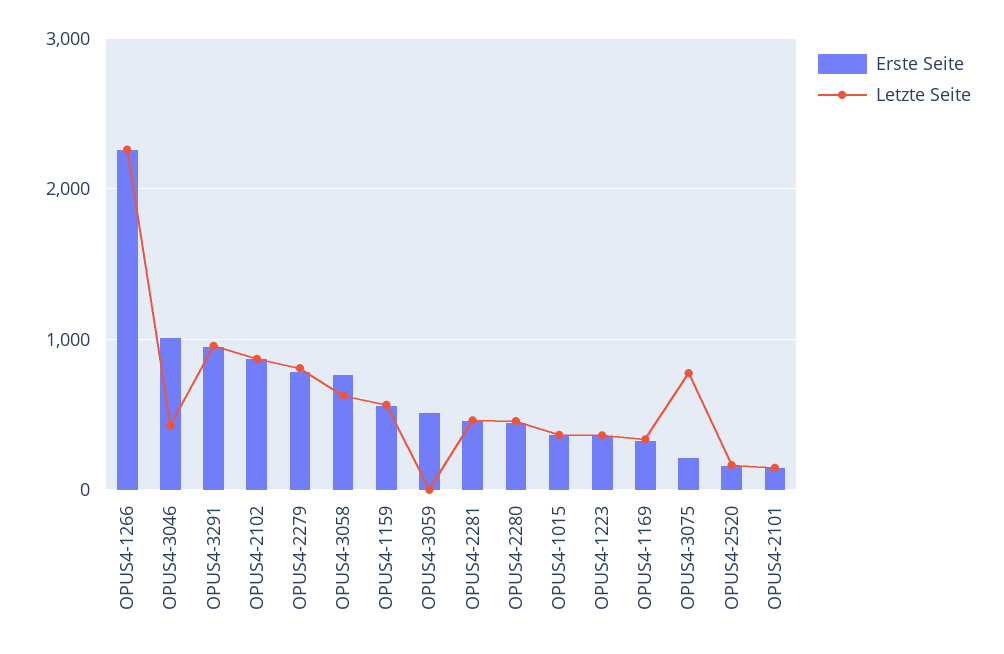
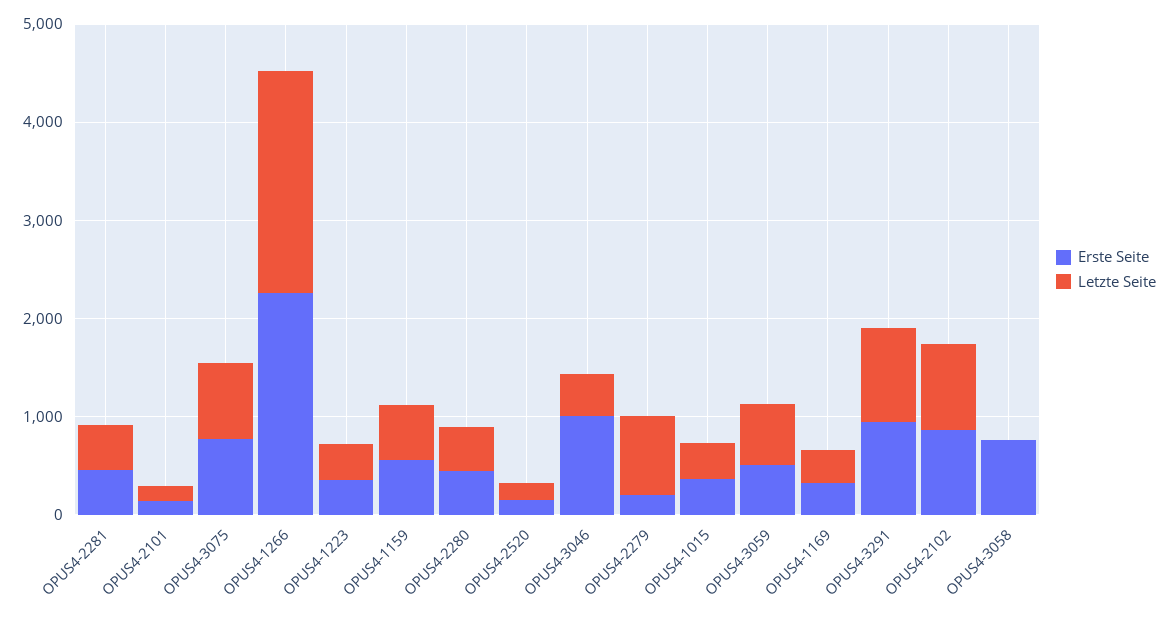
  {
    "Erste Seite": {
      "OPUS4-1266": 2300,
      "OPUS4-3046": 1000,
      "OPUS4-3291": 1000,
      "OPUS4-2102": 900,
-     "OPUS4-2279": 800,
+     "OPUS4-2279": 200,
      "OPUS4-3058": 800,
      "OPUS4-1159": 600,
      "OPUS4-3059": 500,
      "OPUS4-2281": 500,
      "OPUS4-2280": 400,
      "OPUS4-1015": 400,
      "OPUS4-1223": 400,
      "OPUS4-1169": 300,
-     "OPUS4-3075": 200,
+     "OPUS4-3075": 800,
      "OPUS4-2520": 200,
      "OPUS4-2101": 100
    },
    "Letzte Seite": {
      "OPUS4-1266": 2300,
      "OPUS4-3046": 400,
      "OPUS4-3291": 1000,
      "OPUS4-2102": 900,
      "OPUS4-2279": 800,
-     "OPUS4-3058": 600,
+     "OPUS4-3058": 0,
      "OPUS4-1159": 600,
-     "OPUS4-3059": 0,
+     "OPUS4-3059": 600,
      "OPUS4-2281": 500,
      "OPUS4-2280": 500,
      "OPUS4-1015": 400,
      "OPUS4-1223": 400,
      "OPUS4-1169": 300,
      "OPUS4-3075": 800,
      "OPUS4-2520": 200,
      "OPUS4-2101": 100
    }
  }

